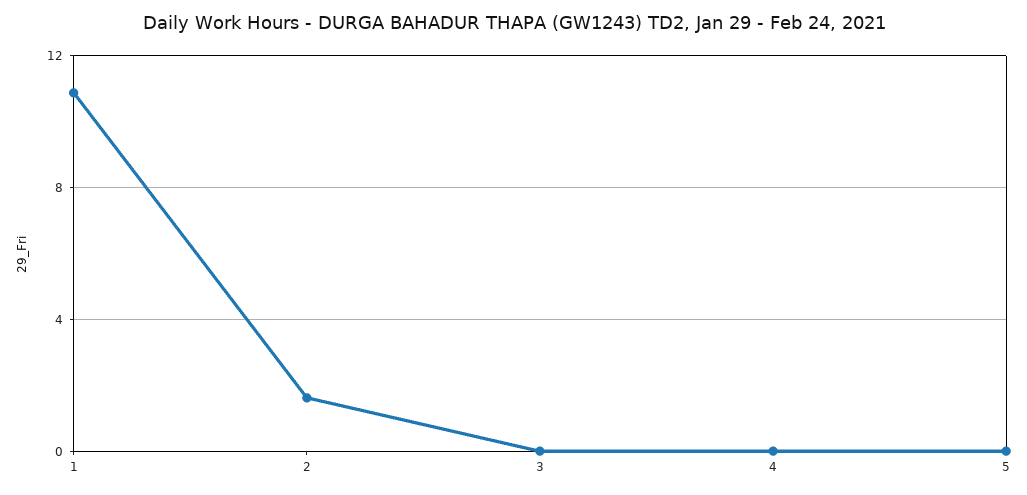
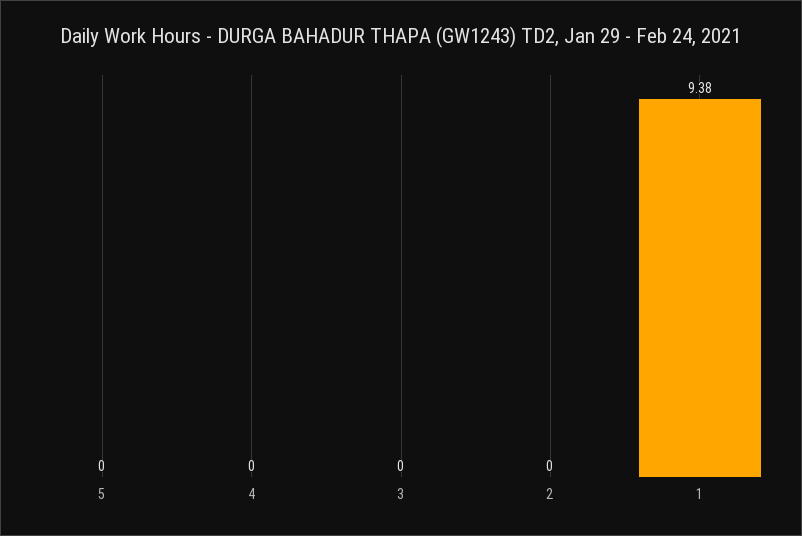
  {
-   "1": 11,
+   "1": 9.38,
-   "2": 1.5,
+   "2": 0,
    "3": 0,
    "4": 0,
    "5": 0
  }

